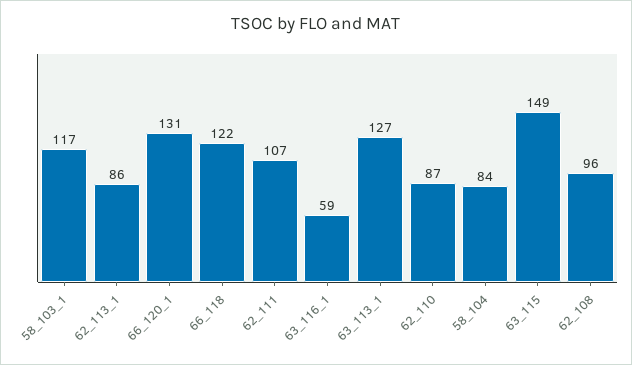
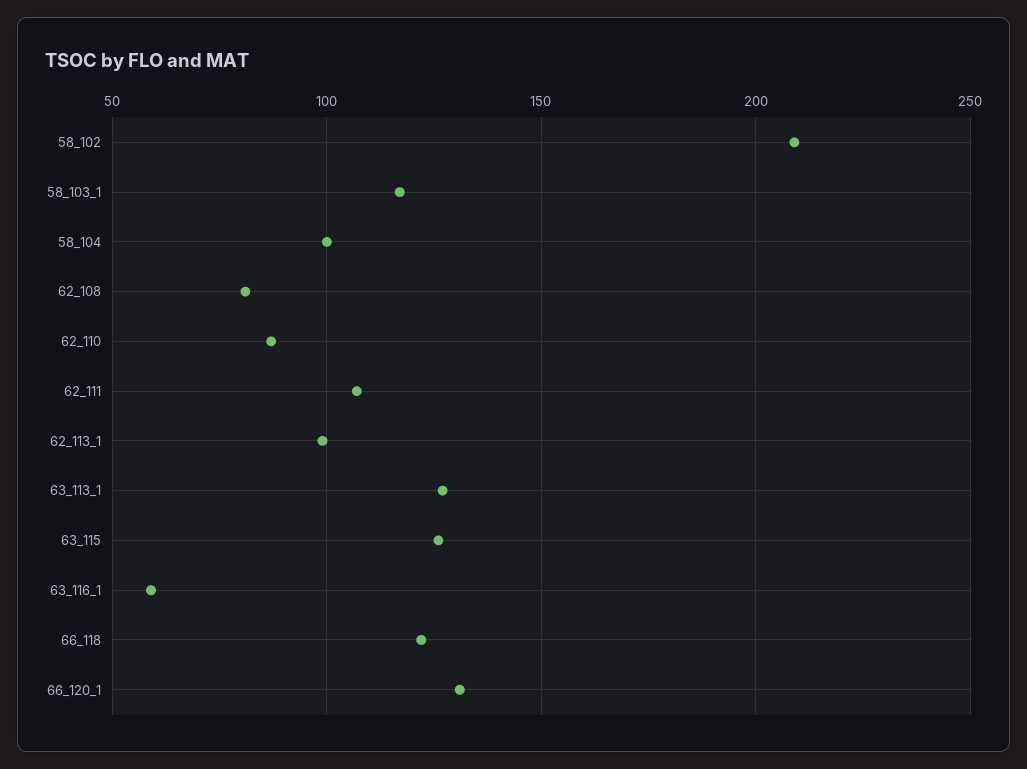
  {
    "58_103_1": 117,
-   "62_113_1": 86,
+   "62_113_1": 100,
    "66_120_1": 131,
    "66_118": 122,
    "62_111": 107,
    "63_116_1": 59,
    "63_113_1": 127,
    "62_110": 87,
-   "58_104": 84,
+   "58_104": 100,
-   "63_115": 149,
+   "63_115": 125,
-   "62_108": 96
+   "62_108": 80,
+   "58_102": 210
  }

